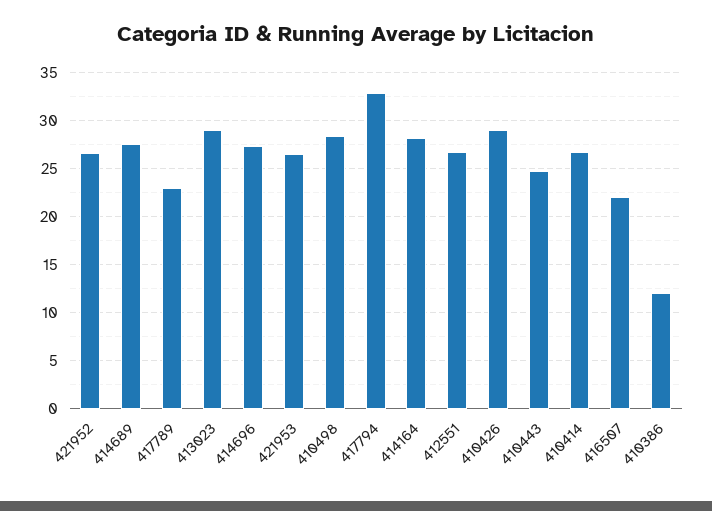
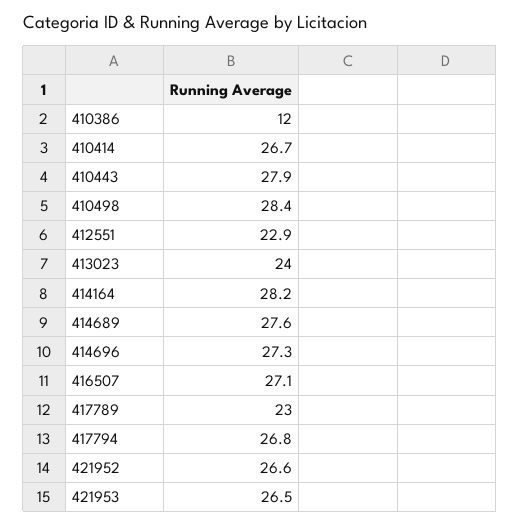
  {
    "421952": 26.6,
    "414689": 27.6,
    "417789": 23,
-   "413023": 29,
+   "413023": 24,
    "414696": 27.3,
    "421953": 26.5,
    "410498": 28.4,
-   "417794": 33,
+   "417794": 26.8,
    "414164": 28.2,
-   "412551": 27,
+   "412551": 22.9,
-   "410426": 29,
-   "410443": 25,
+   "410443": 27.9,
    "410414": 26.7,
-   "416507": 22,
+   "416507": 27.1,
    "410386": 12
  }

